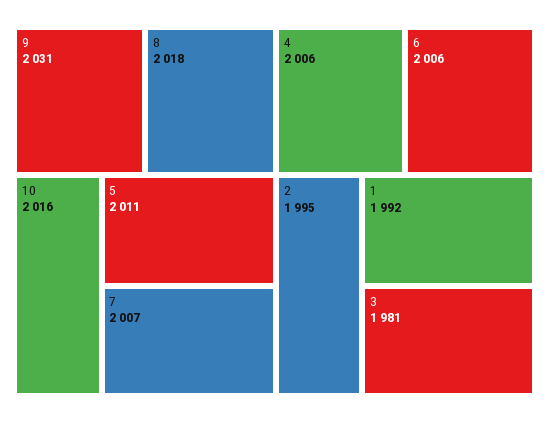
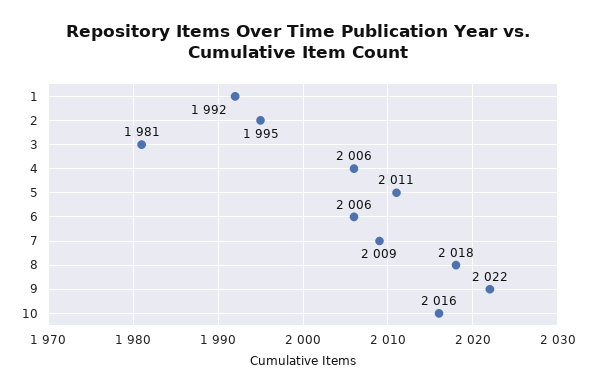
  {
-   "9": 2031,
+   "9": 2022,
    "8": 2018,
    "10": 2016,
    "5": 2011,
-   "7": 2007,
+   "7": 2009,
    "4": 2006,
    "6": 2006,
    "2": 1995,
    "1": 1992,
    "3": 1981
  }

